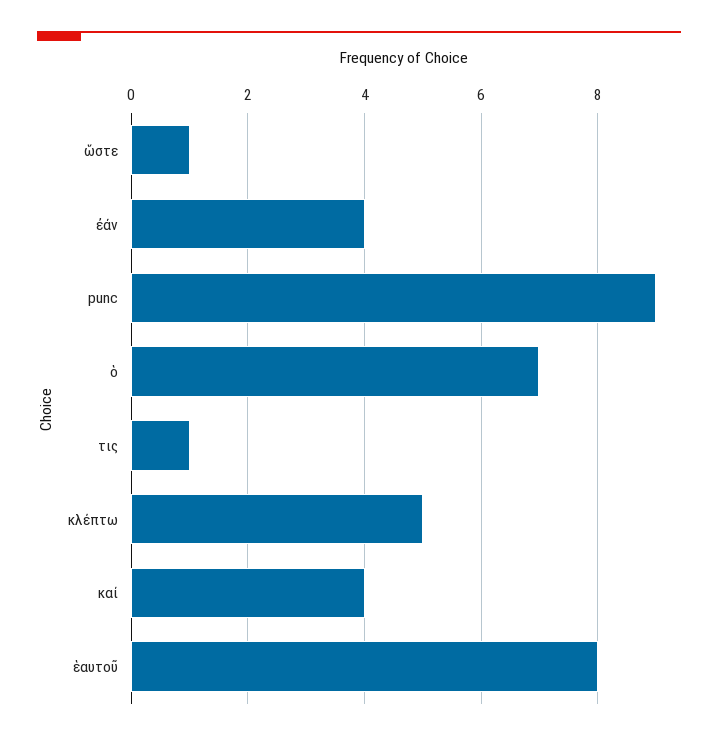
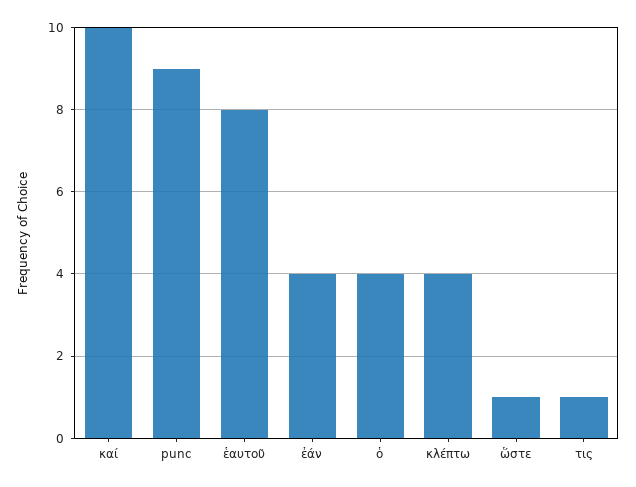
  {
    "ὥστε": 1,
    "ἐάν": 4,
    "punc": 9,
-   "ὁ": 7,
+   "ὁ": 4,
    "τις": 1,
-   "κλέπτω": 5,
+   "κλέπτω": 4,
-   "καί": 4,
+   "καί": 10,
    "ἑαυτοῦ": 8
  }

